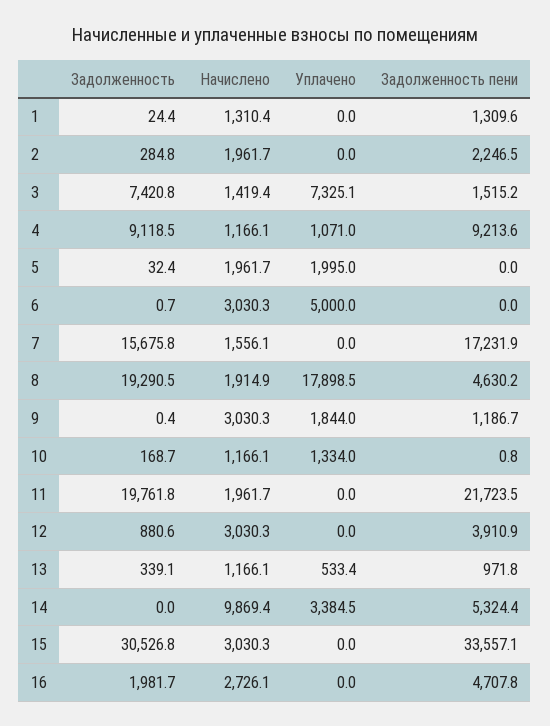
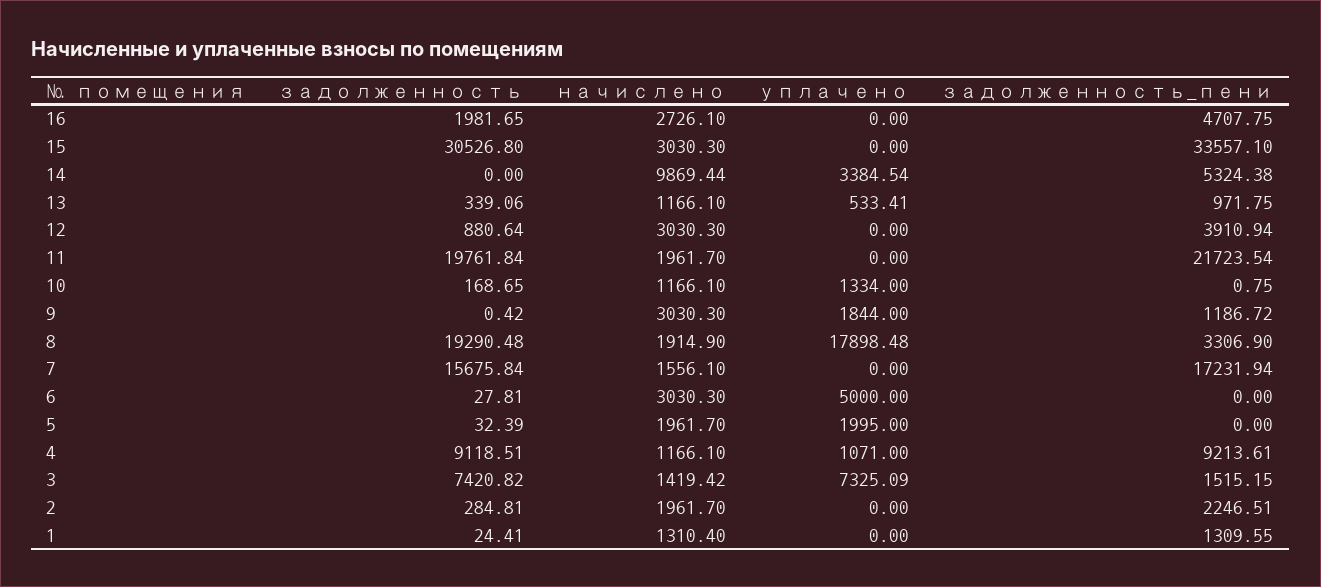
  {
    "Задолженность": {
      "1": 24.41,
      "2": 284.81,
      "3": 7420.82,
      "4": 9118.51,
      "5": 32.39,
-     "6": 0.7,
+     "6": 27.81,
      "7": 15675.84,
      "8": 19290.48,
      "9": 0.42,
      "10": 168.65,
      "11": 19761.84,
      "12": 880.64,
      "13": 339.06,
      "14": 0,
      "15": 30526.8,
      "16": 1981.65
    },
    "Начислено": {
      "1": 1310.4,
      "2": 1961.7,
      "3": 1419.42,
      "4": 1166.1,
      "5": 1961.7,
      "6": 3030.3,
      "7": 1556.1,
      "8": 1914.9,
      "9": 3030.3,
      "10": 1166.1,
      "11": 1961.7,
      "12": 3030.3,
      "13": 1166.1,
      "14": 9869.44,
      "15": 3030.3,
      "16": 2726.1
    },
    "Уплачено": {
      "1": 0,
      "2": 0,
      "3": 7325.09,
      "4": 1071,
      "5": 1995,
      "6": 5000,
      "7": 0,
      "8": 17898.48,
      "9": 1844,
      "10": 1334,
      "11": 0,
      "12": 0,
      "13": 533.41,
      "14": 3384.54,
      "15": 0,
      "16": 0
    },
    "Задолженность пени": {
      "1": 1309.55,
      "2": 2246.51,
      "3": 1515.15,
      "4": 9213.61,
      "5": 0,
      "6": 0,
      "7": 17231.94,
-     "8": 4630.2,
+     "8": 3306.9,
      "9": 1186.72,
      "10": 0.75,
      "11": 21723.54,
      "12": 3910.94,
      "13": 971.75,
      "14": 5324.38,
      "15": 33557.1,
      "16": 4707.75
    }
  }

